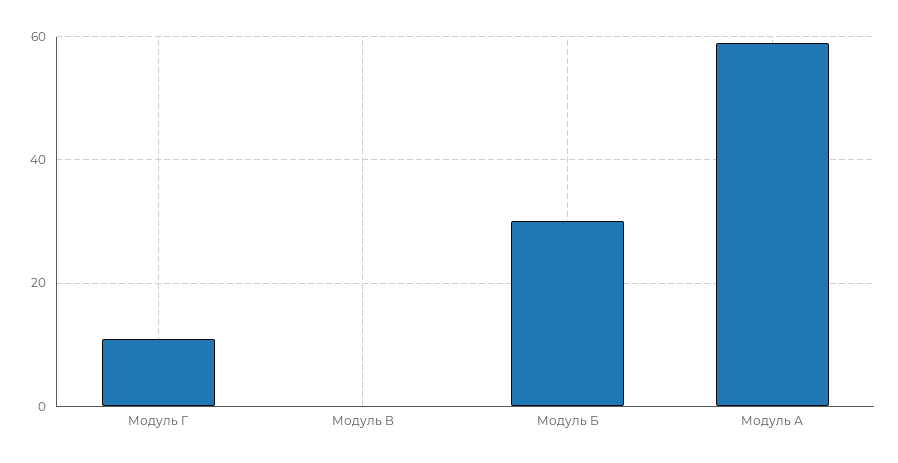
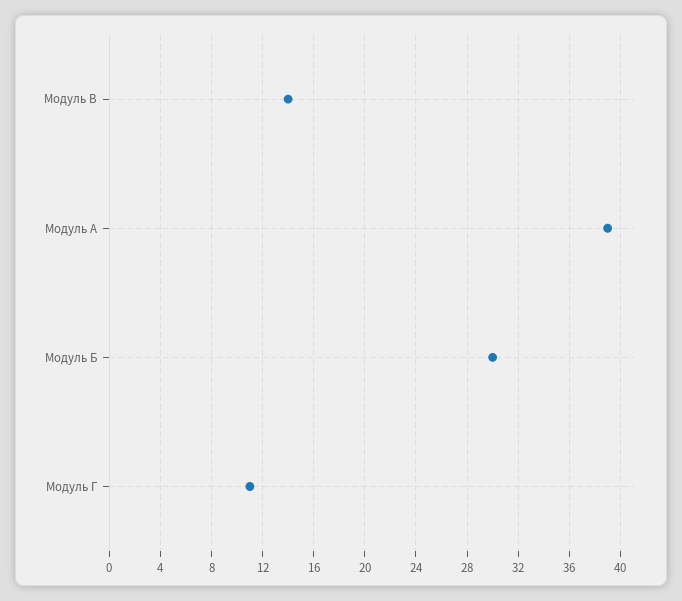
  {
    "Модуль Г": 11,
-   "Модуль В": 0,
+   "Модуль В": 14,
    "Модуль Б": 30,
-   "Модуль А": 60
+   "Модуль А": 39
  }

